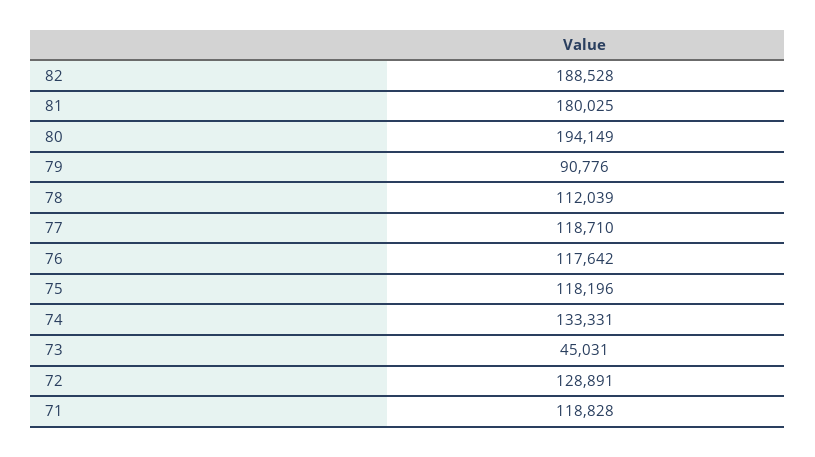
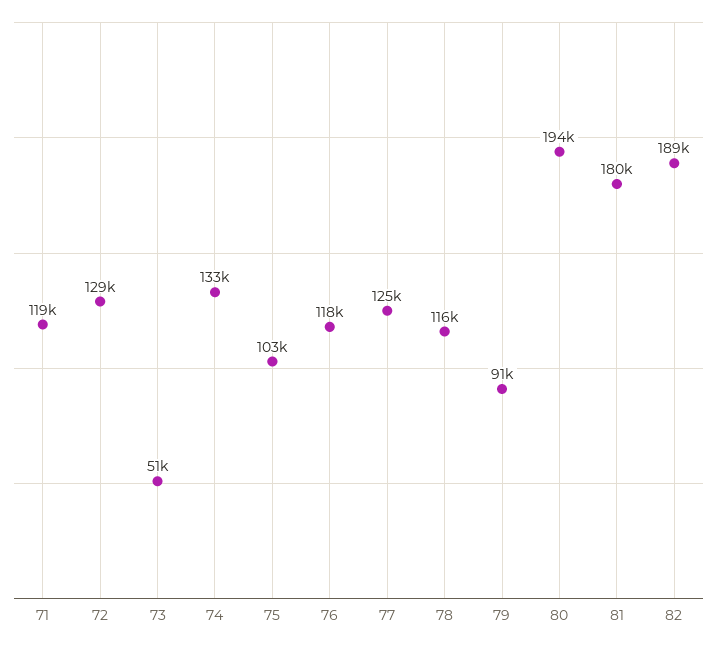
  {
    "82": 188528,
    "81": 180025,
    "80": 194149,
    "79": 90776,
-   "78": 112039,
+   "78": 116000,
-   "77": 118710,
+   "77": 125000,
    "76": 117642,
-   "75": 118196,
+   "75": 103000,
    "74": 133331,
-   "73": 45031,
+   "73": 51000,
    "72": 128891,
    "71": 118828
  }

